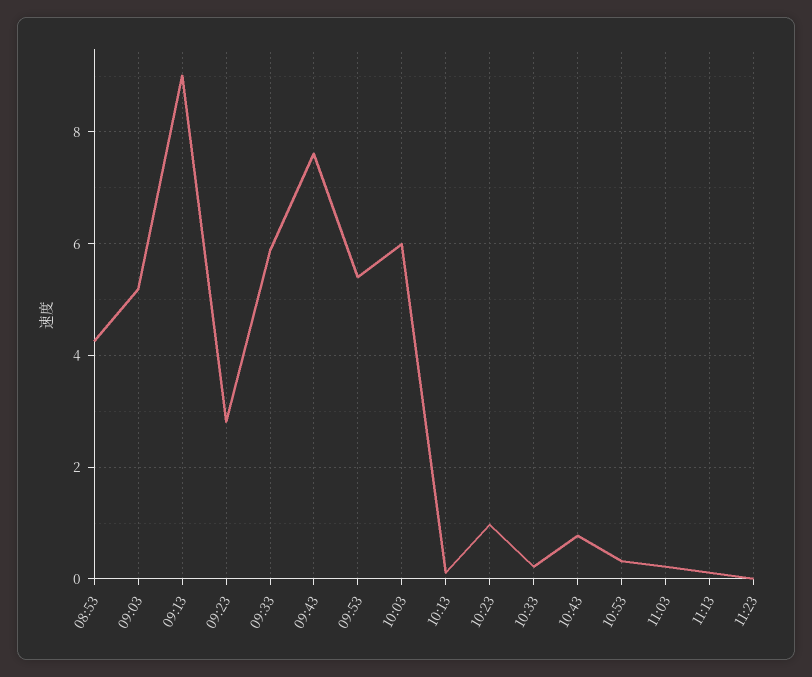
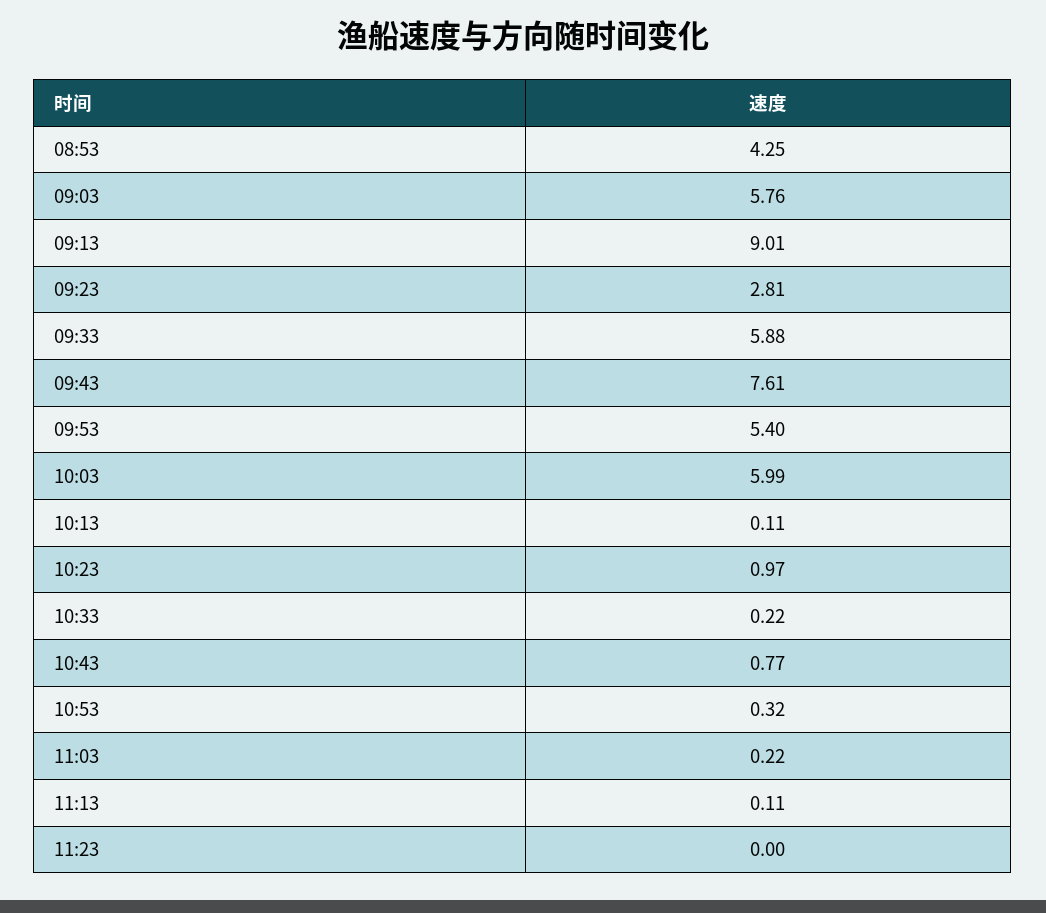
  {
    "08:53": 4.25,
-   "09:03": 5.2,
+   "09:03": 5.76,
    "09:13": 9.01,
    "09:23": 2.81,
    "09:33": 5.88,
    "09:43": 7.61,
    "09:53": 5.4,
    "10:03": 5.99,
    "10:13": 0.11,
    "10:23": 0.97,
    "10:33": 0.22,
    "10:43": 0.77,
    "10:53": 0.32,
    "11:03": 0.22,
    "11:13": 0.11,
    "11:23": 0
  }

